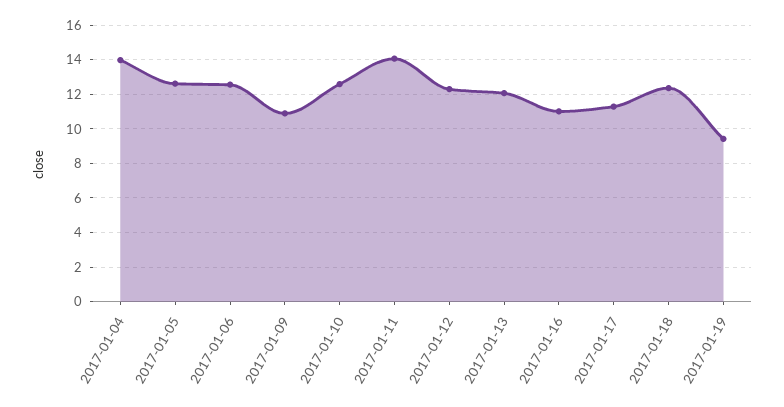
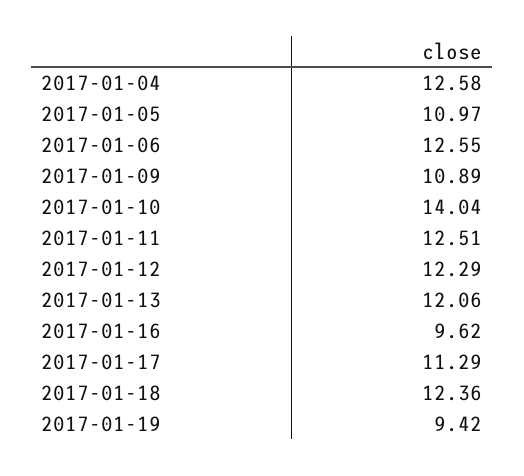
  {
-   "2017-01-04": 14,
+   "2017-01-04": 12.58,
-   "2017-01-05": 12.5,
+   "2017-01-05": 10.97,
    "2017-01-06": 12.55,
    "2017-01-09": 10.89,
-   "2017-01-10": 12.5,
+   "2017-01-10": 14.04,
-   "2017-01-11": 14,
+   "2017-01-11": 12.51,
    "2017-01-12": 12.29,
    "2017-01-13": 12.06,
-   "2017-01-16": 11,
+   "2017-01-16": 9.62,
    "2017-01-17": 11.29,
    "2017-01-18": 12.36,
    "2017-01-19": 9.42
  }

